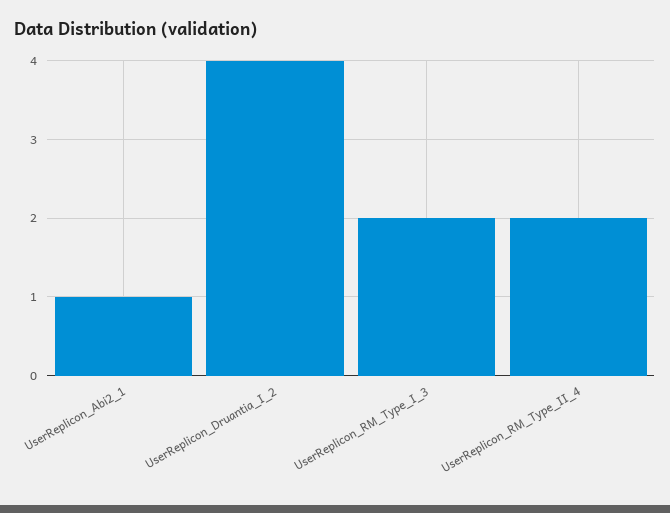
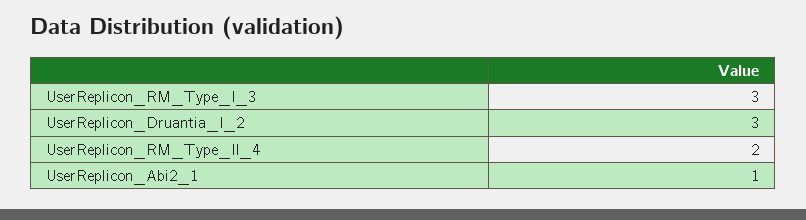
  {
    "UserReplicon_Abi2_1": 1,
-   "UserReplicon_Druantia_I_2": 4,
+   "UserReplicon_Druantia_I_2": 3,
-   "UserReplicon_RM_Type_I_3": 2,
+   "UserReplicon_RM_Type_I_3": 3,
    "UserReplicon_RM_Type_II_4": 2
  }

